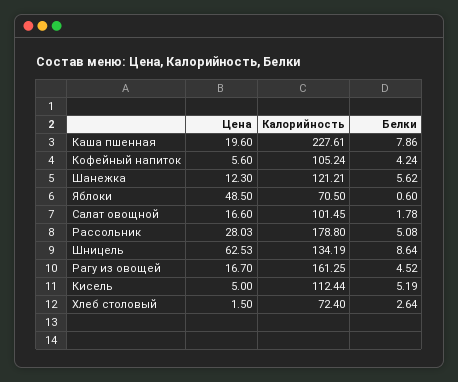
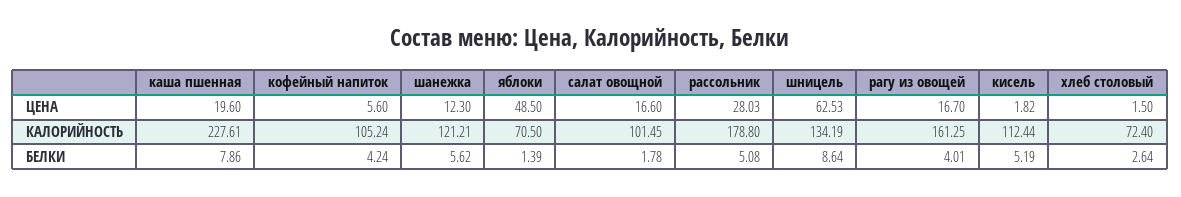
  {
    "Цена": {
      "Каша пшенная": 19.6,
      "Кофейный напиток": 5.6,
      "Шанежка": 12.3,
      "Яблоки": 48.5,
      "Салат овощной": 16.6,
      "Рассольник": 28.03,
      "Шницель": 62.53,
      "Рагу из овощей": 16.7,
-     "Кисель": 5,
+     "Кисель": 1.82,
      "Хлеб столовый": 1.5
    },
    "Калорийность": {
      "Каша пшенная": 227.61,
      "Кофейный напиток": 105.24,
      "Шанежка": 121.21,
      "Яблоки": 70.5,
      "Салат овощной": 101.45,
      "Рассольник": 178.8,
      "Шницель": 134.19,
      "Рагу из овощей": 161.25,
      "Кисель": 112.44,
      "Хлеб столовый": 72.4
    },
    "Белки": {
      "Каша пшенная": 7.86,
      "Кофейный напиток": 4.24,
      "Шанежка": 5.62,
-     "Яблоки": 0.6,
+     "Яблоки": 1.39,
      "Салат овощной": 1.78,
      "Рассольник": 5.08,
      "Шницель": 8.64,
-     "Рагу из овощей": 4.52,
+     "Рагу из овощей": 4.01,
      "Кисель": 5.19,
      "Хлеб столовый": 2.64
    }
  }

